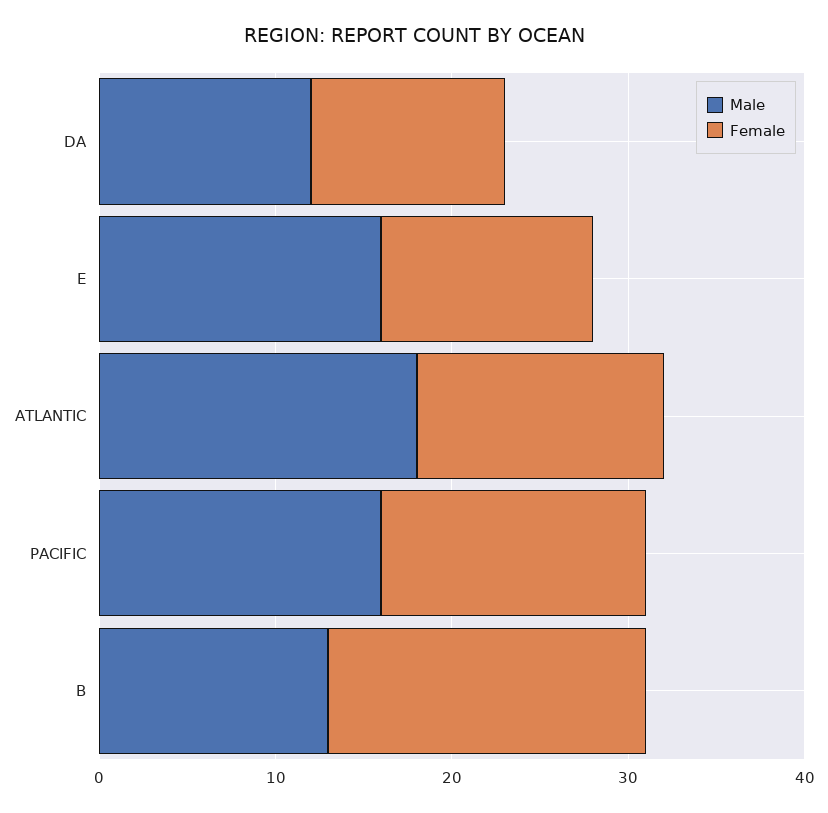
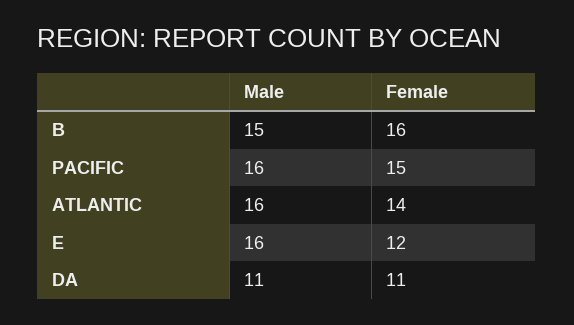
  {
    "Male": {
-     "DA": 12,
+     "DA": 11,
      "E": 16,
-     "ATLANTIC": 18,
+     "ATLANTIC": 16,
      "PACIFIC": 16,
-     "B": 13
+     "B": 15
    },
    "Female": {
      "DA": 11,
      "E": 12,
      "ATLANTIC": 14,
      "PACIFIC": 15,
-     "B": 18
+     "B": 16
    }
  }

